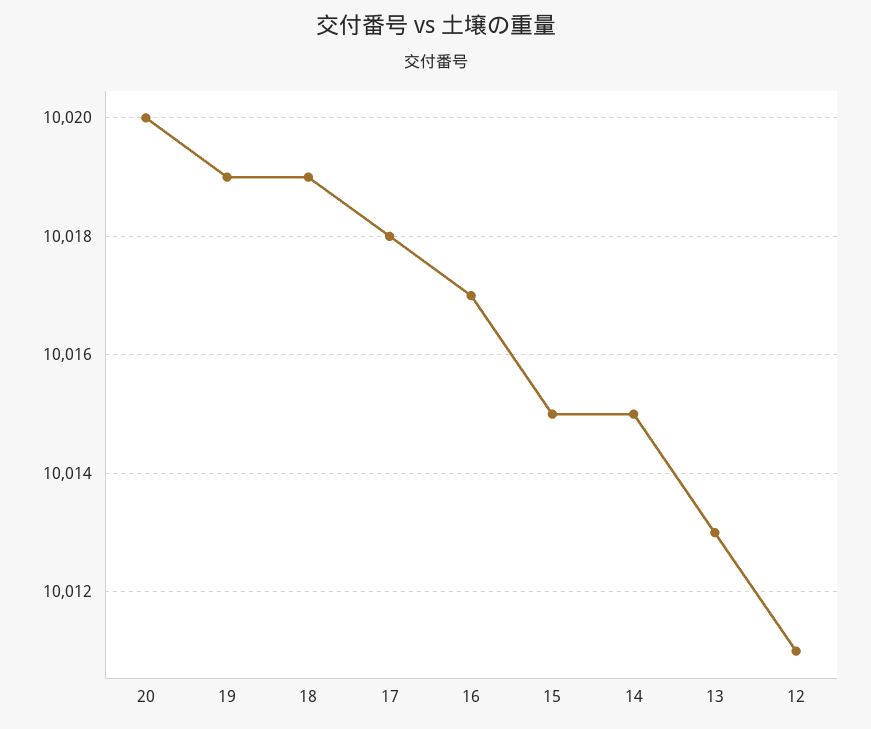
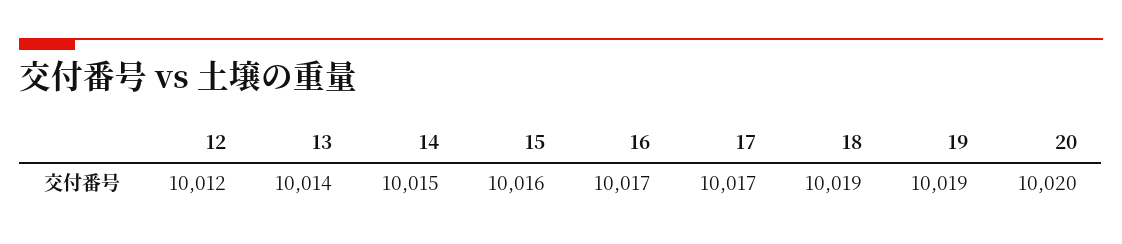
  {
    "20": 10020,
    "19": 10019,
    "18": 10019,
-   "17": 10018,
+   "17": 10017,
    "16": 10017,
-   "15": 10015,
+   "15": 10016,
    "14": 10015,
-   "13": 10013,
+   "13": 10014,
-   "12": 10011
+   "12": 10012
  }

